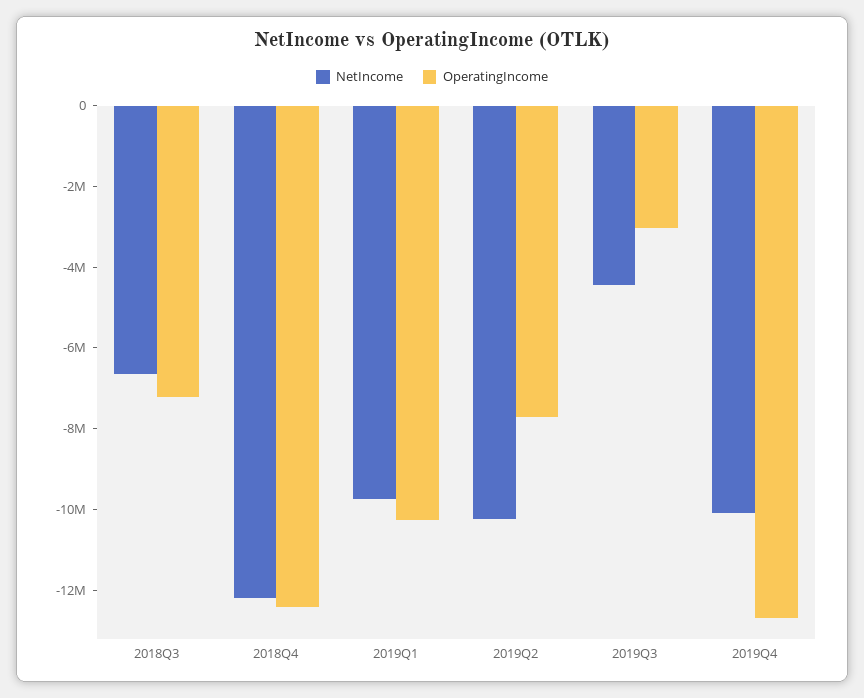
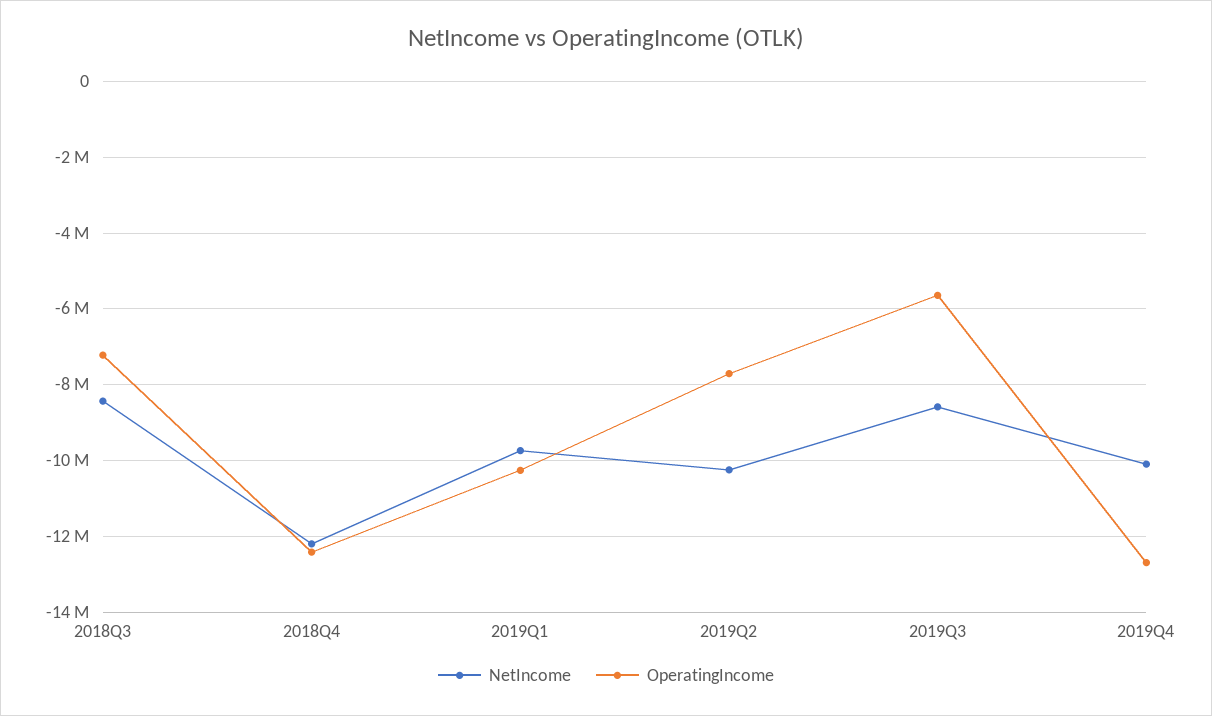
  {
    "NetIncome": {
-     "2018Q3": -6500000,
+     "2018Q3": -8400000,
      "2018Q4": -12200000,
      "2019Q1": -9800000,
      "2019Q2": -10200000,
-     "2019Q3": -4500000,
+     "2019Q3": -8600000,
      "2019Q4": -10000000
    },
    "OperatingIncome": {
      "2018Q3": -7200000,
      "2018Q4": -12400000,
      "2019Q1": -10200000,
      "2019Q2": -7800000,
-     "2019Q3": -3000000,
+     "2019Q3": -5600000,
      "2019Q4": -12600000
    }
  }

